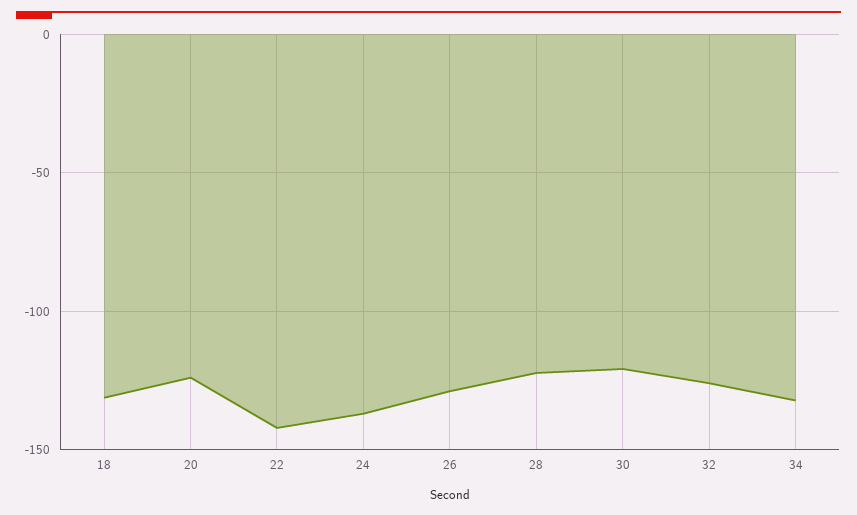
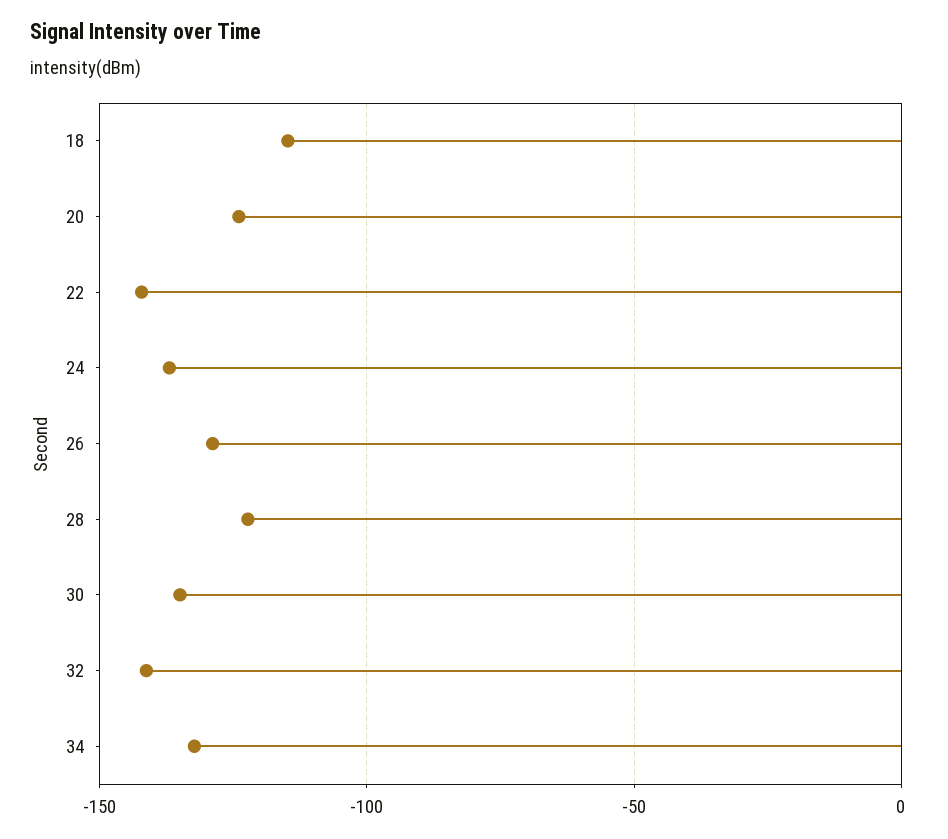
  {
-   "18": -130,
+   "18": -115,
    "20": -125,
    "22": -140,
    "24": -135,
    "26": -130,
    "28": -120,
-   "30": -120,
+   "30": -135,
-   "32": -125,
+   "32": -140,
    "34": -130
  }

